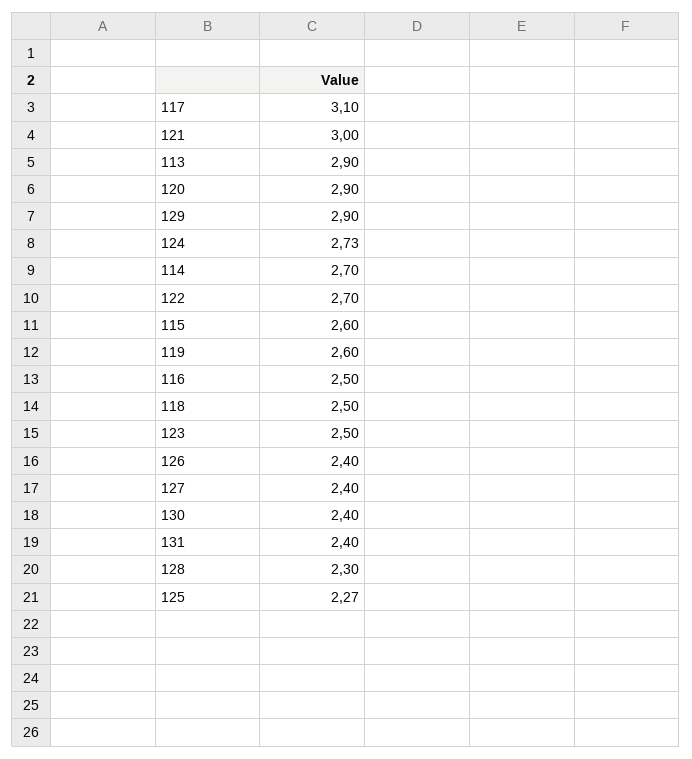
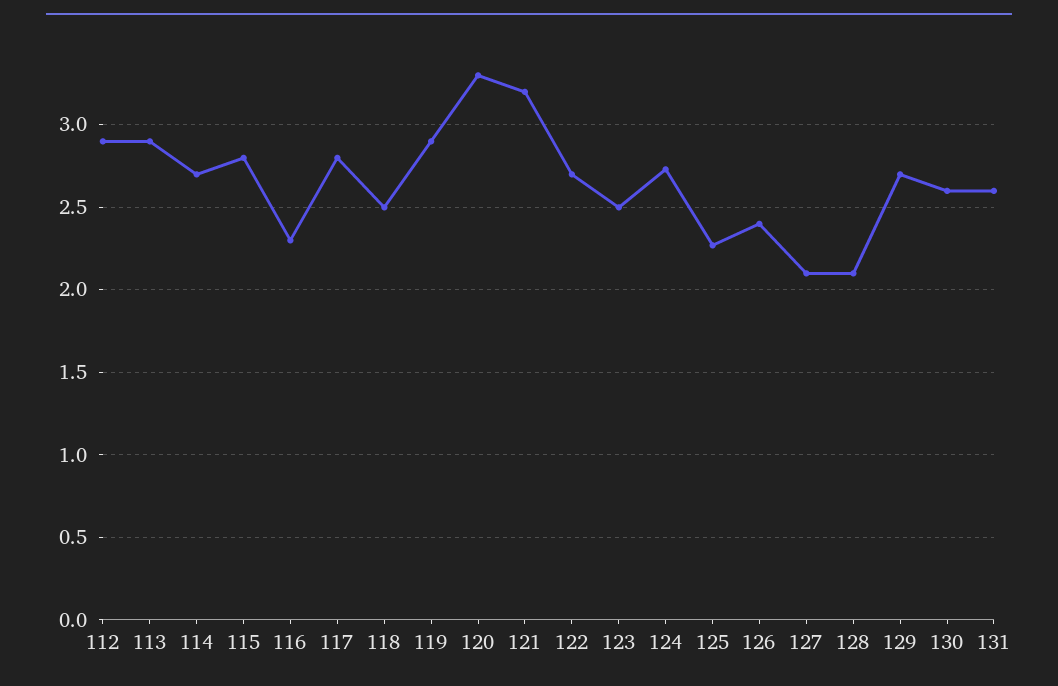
  {
-   "117": 3.1,
+   "117": 2.8,
-   "121": 3,
+   "121": 3.2,
    "113": 2.9,
-   "120": 2.9,
+   "120": 3.3,
-   "129": 2.9,
+   "129": 2.7,
    "124": 2.73,
    "114": 2.7,
    "122": 2.7,
-   "115": 2.6,
+   "115": 2.8,
-   "119": 2.6,
+   "119": 2.9,
-   "116": 2.5,
+   "116": 2.3,
    "118": 2.5,
    "123": 2.5,
    "126": 2.4,
-   "127": 2.4,
+   "127": 2.1,
-   "130": 2.4,
+   "130": 2.6,
-   "131": 2.4,
+   "131": 2.6,
-   "128": 2.3,
+   "128": 2.1,
-   "125": 2.27
+   "125": 2.27,
+   "112": 2.9
  }

